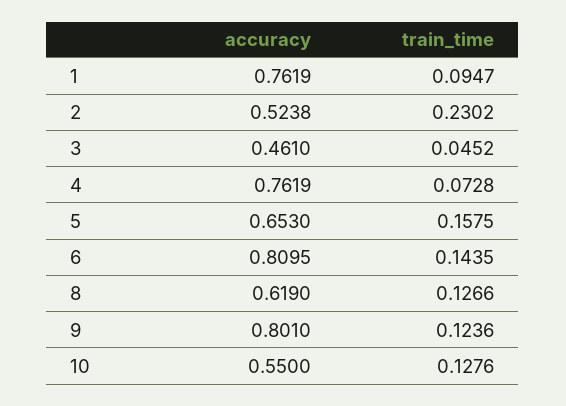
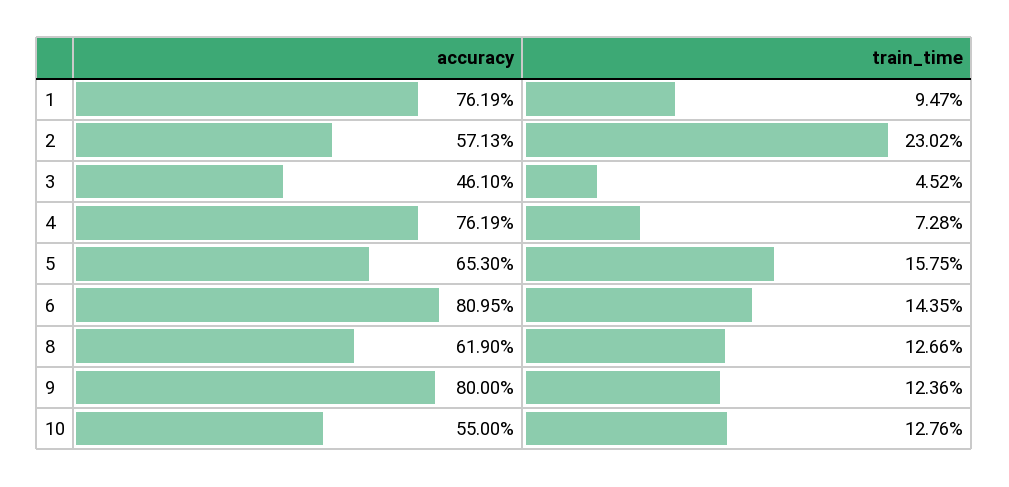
  {
    "accuracy": {
      "1": 0.7619,
-     "2": 0.5238,
+     "2": 0.5713,
      "3": 0.461,
      "4": 0.7619,
      "5": 0.653,
      "6": 0.8095,
      "8": 0.619,
-     "9": 0.801,
+     "9": 0.8,
      "10": 0.55
    },
    "train_time": {
      "1": 0.0947,
      "2": 0.2302,
      "3": 0.0452,
      "4": 0.0728,
      "5": 0.1575,
      "6": 0.1435,
      "8": 0.1266,
      "9": 0.1236,
      "10": 0.1276
    }
  }

